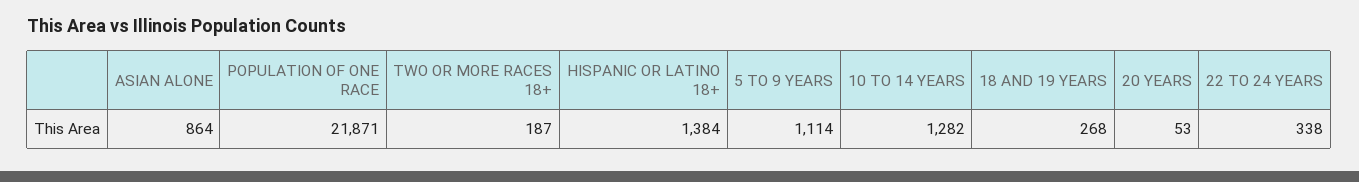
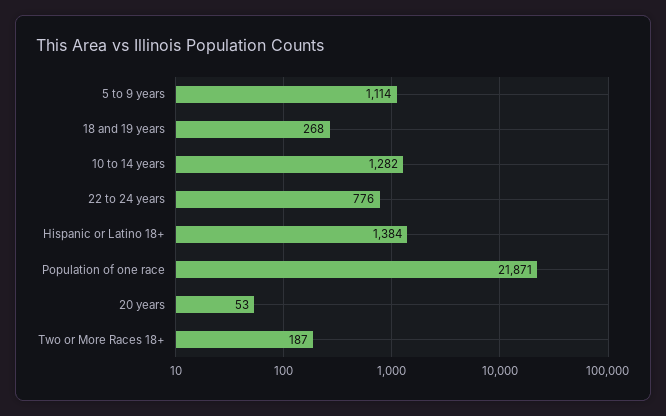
  {
-   "ASIAN ALONE": 864,
    "POPULATION OF ONE RACE": 21871,
    "TWO OR MORE RACES 18+": 187,
    "HISPANIC OR LATINO 18+": 1384,
    "5 TO 9 YEARS": 1114,
    "10 TO 14 YEARS": 1282,
    "18 AND 19 YEARS": 268,
    "20 YEARS": 53,
-   "22 TO 24 YEARS": 338
+   "22 TO 24 YEARS": 776
  }

